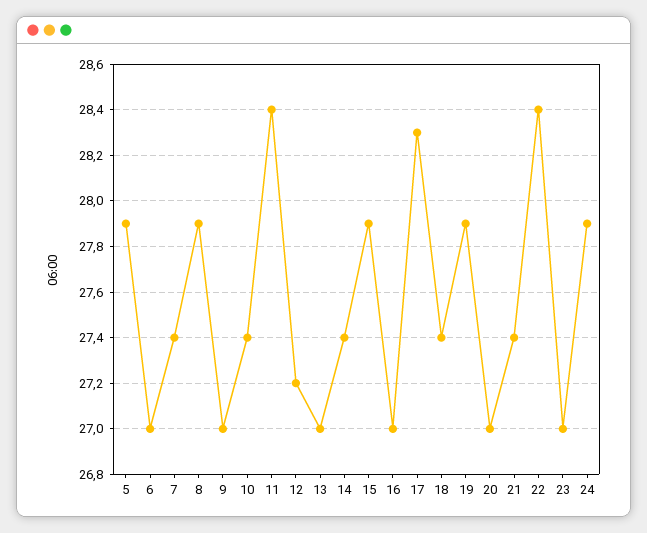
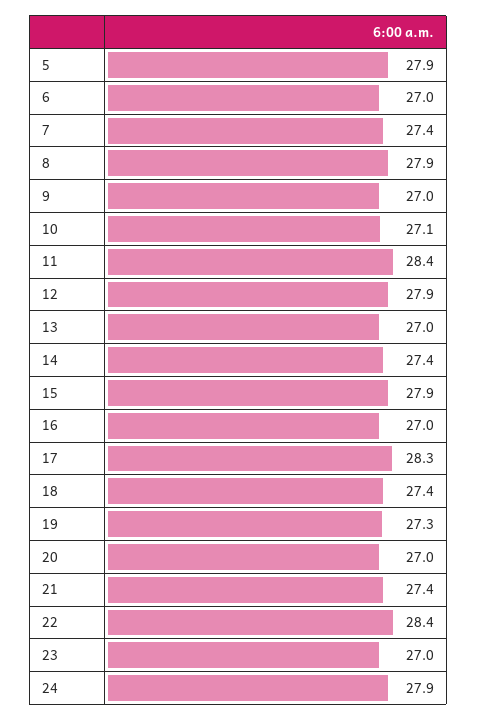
  {
    "5": 27.9,
    "6": 27,
    "7": 27.4,
    "8": 27.9,
    "9": 27,
-   "10": 27.4,
+   "10": 27.1,
    "11": 28.4,
-   "12": 27.2,
+   "12": 27.9,
    "13": 27,
    "14": 27.4,
    "15": 27.9,
    "16": 27,
    "17": 28.3,
    "18": 27.4,
-   "19": 27.9,
+   "19": 27.3,
    "20": 27,
    "21": 27.4,
    "22": 28.4,
    "23": 27,
    "24": 27.9
  }

